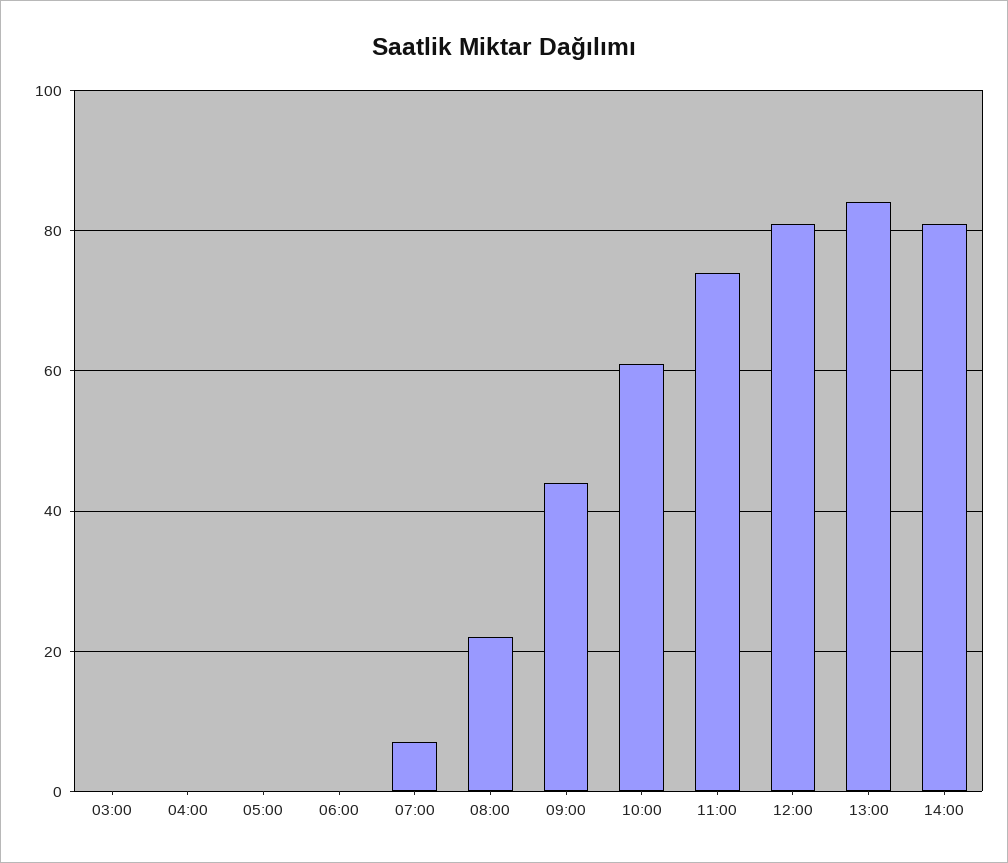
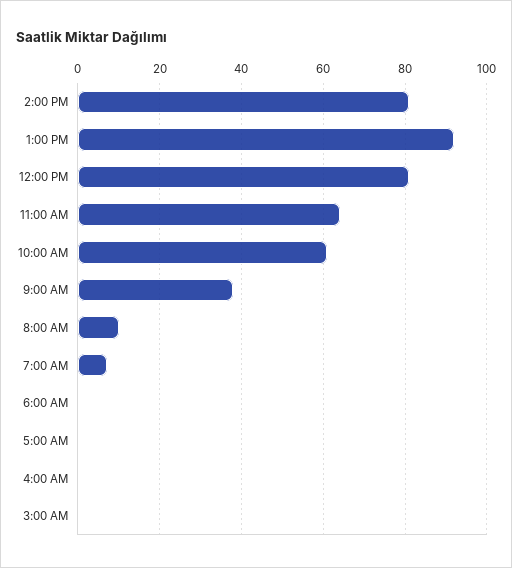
  {
    "03:00": 0,
    "04:00": 0,
    "05:00": 0,
    "06:00": 0,
    "07:00": 8,
-   "08:00": 22,
+   "08:00": 10,
-   "09:00": 44,
+   "09:00": 38,
    "10:00": 62,
-   "11:00": 74,
+   "11:00": 64,
    "12:00": 82,
-   "13:00": 84,
+   "13:00": 92,
    "14:00": 80
  }

